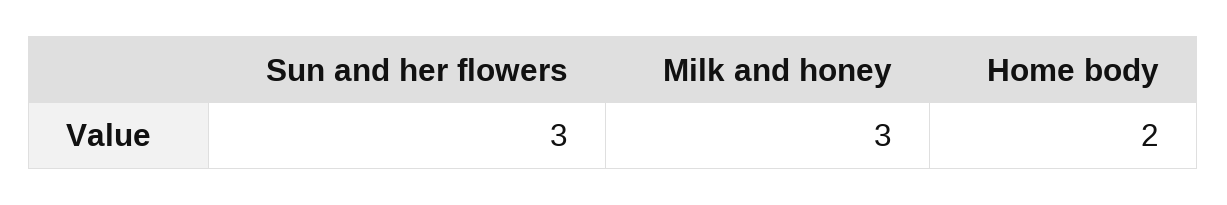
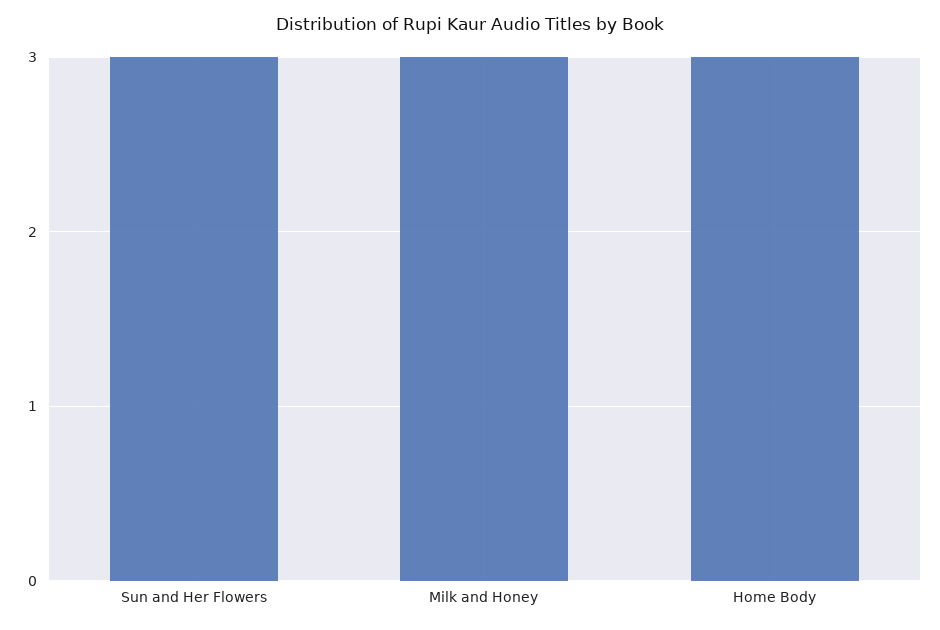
  {
    "Sun and her flowers": 3,
    "Milk and honey": 3,
-   "Home body": 2
+   "Home body": 3
  }

